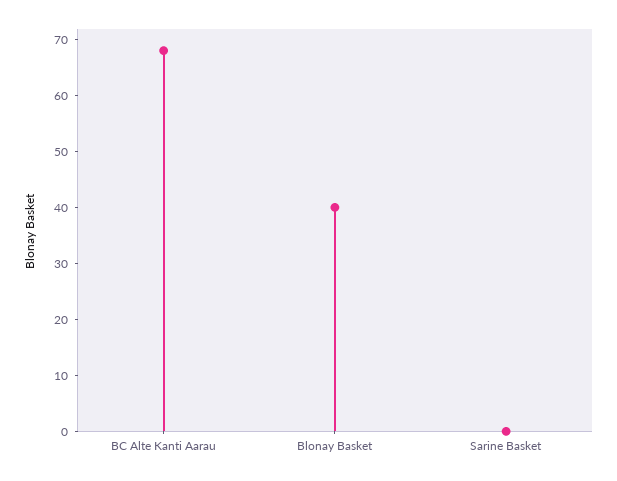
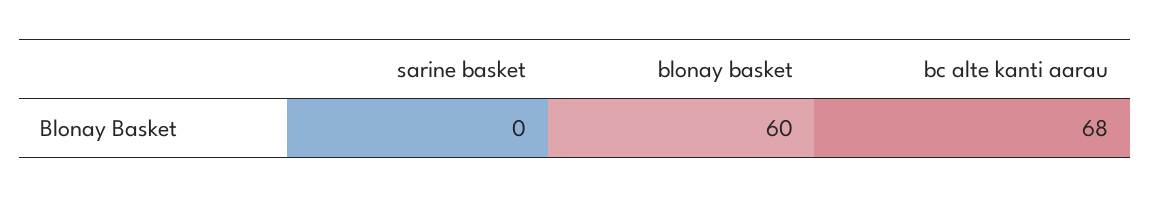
  {
    "BC Alte Kanti Aarau": 68,
-   "Blonay Basket": 40,
+   "Blonay Basket": 60,
    "Sarine Basket": 0
  }

